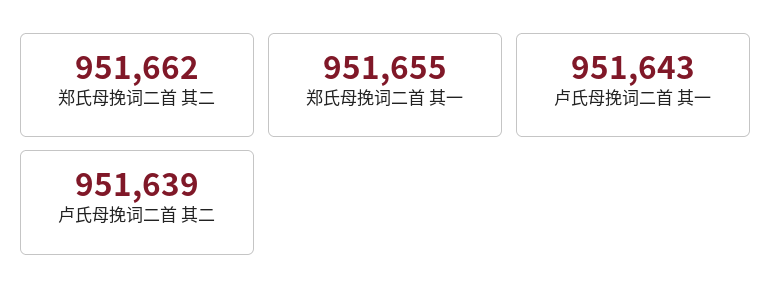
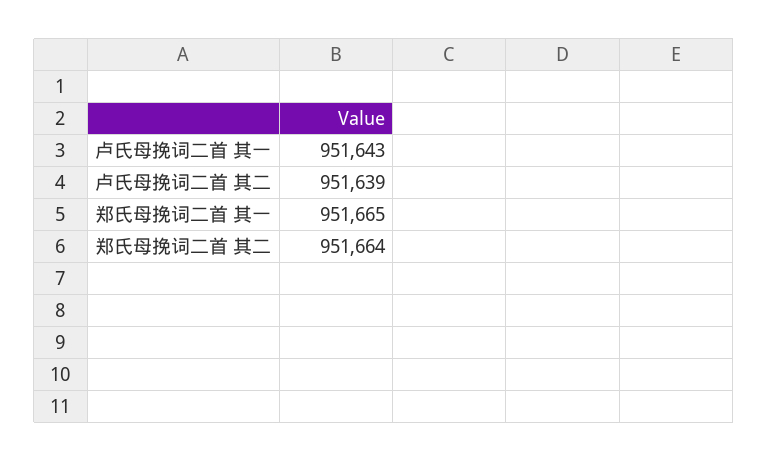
  {
-   "郑氏母挽词二首 其二": 951662,
+   "郑氏母挽词二首 其二": 951664,
-   "郑氏母挽词二首 其一": 951655,
+   "郑氏母挽词二首 其一": 951665,
    "卢氏母挽词二首 其一": 951643,
    "卢氏母挽词二首 其二": 951639
  }

